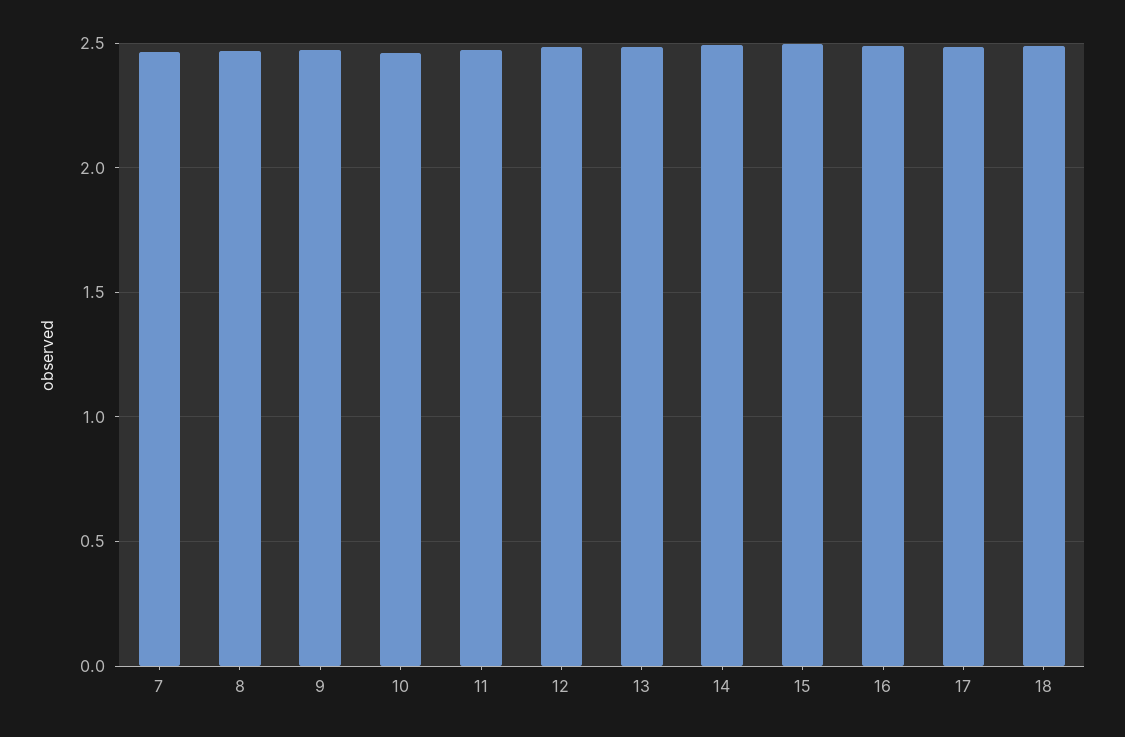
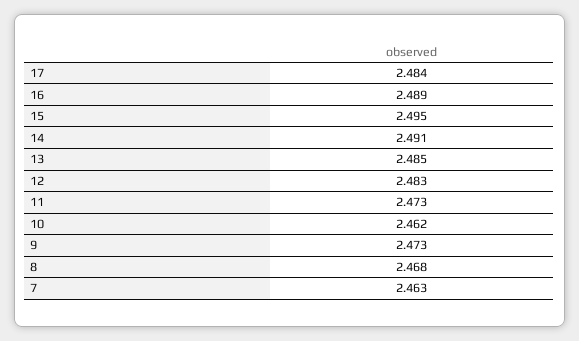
  {
    "7": 2.463,
    "8": 2.468,
    "9": 2.473,
    "10": 2.462,
    "11": 2.473,
    "12": 2.483,
    "13": 2.485,
    "14": 2.491,
    "15": 2.495,
    "16": 2.489,
-   "17": 2.484,
+   "17": 2.484
-   "18": 2.5
  }

